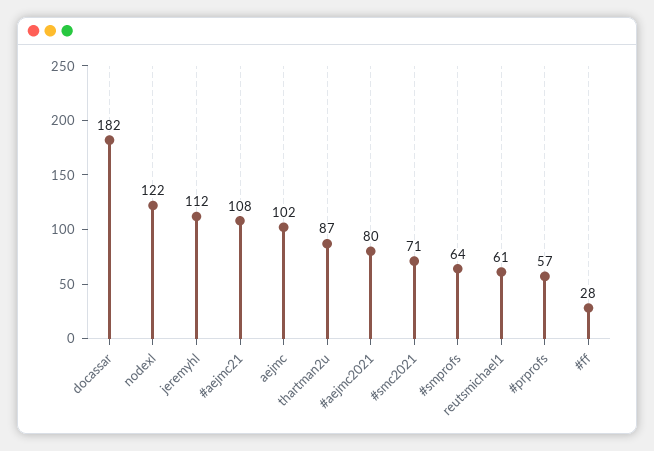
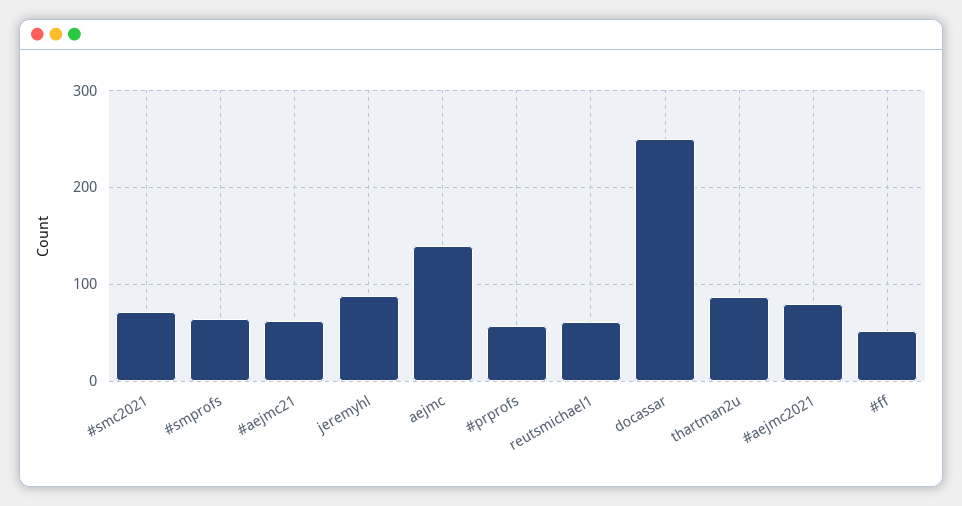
  {
-   "docassar": 182,
+   "docassar": 250,
-   "nodexl": 122,
-   "jeremyhl": 112,
+   "jeremyhl": 90,
-   "#aejmc21": 108,
+   "#aejmc21": 60,
-   "aejmc": 102,
+   "aejmc": 140,
    "thartman2u": 87,
    "#aejmc2021": 80,
    "#smc2021": 71,
    "#smprofs": 64,
    "reutsmichael1": 61,
    "#prprofs": 57,
-   "#ff": 28
+   "#ff": 50
  }

